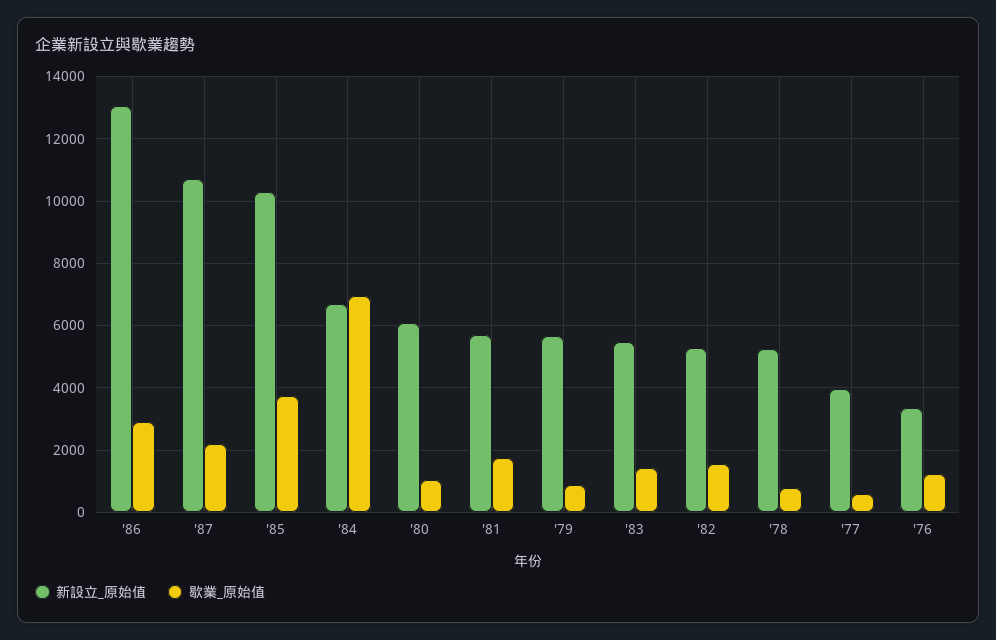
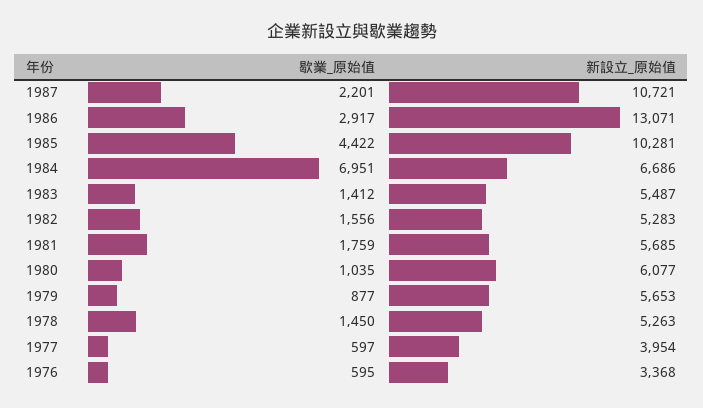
  {
    "新設立_原始值": {
      "'86": 13071,
      "'87": 10721,
      "'85": 10281,
      "'84": 6686,
      "'80": 6077,
      "'81": 5685,
      "'79": 5653,
      "'83": 5487,
      "'82": 5283,
      "'78": 5263,
      "'77": 3954,
      "'76": 3368
    },
    "歇業_原始值": {
      "'86": 2917,
      "'87": 2201,
-     "'85": 3800,
+     "'85": 4422,
      "'84": 6951,
      "'80": 1035,
      "'81": 1759,
      "'79": 877,
      "'83": 1412,
      "'82": 1556,
-     "'78": 800,
+     "'78": 1450,
      "'77": 597,
-     "'76": 1200
+     "'76": 595
    }
  }

